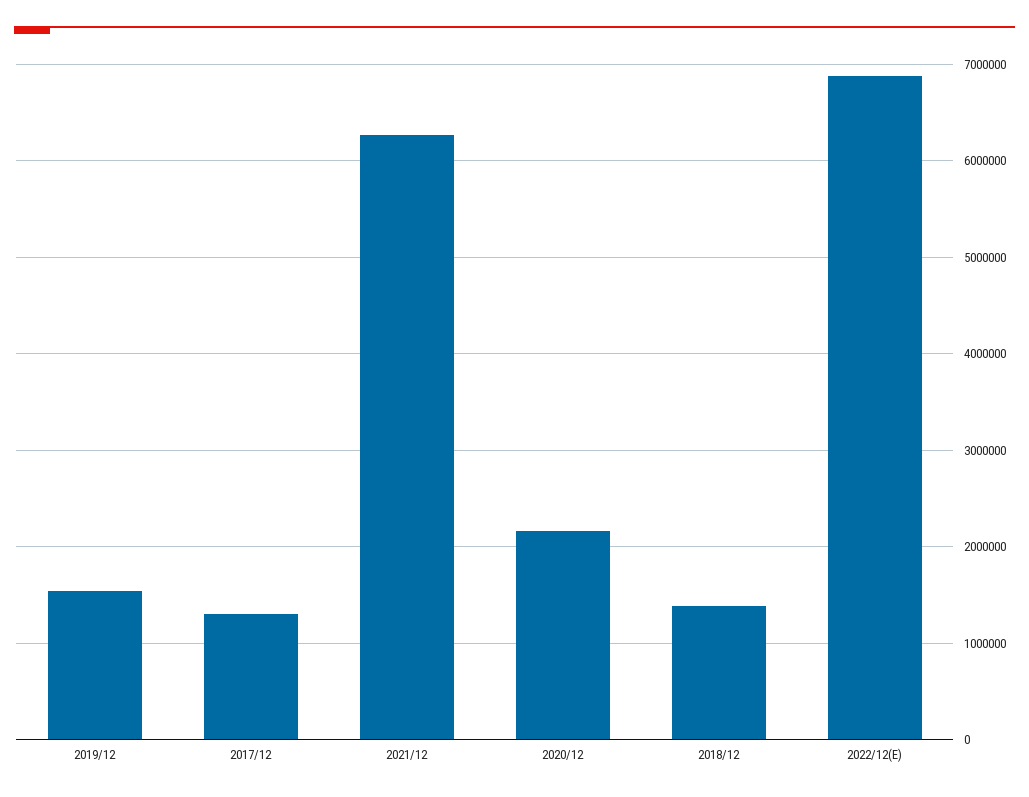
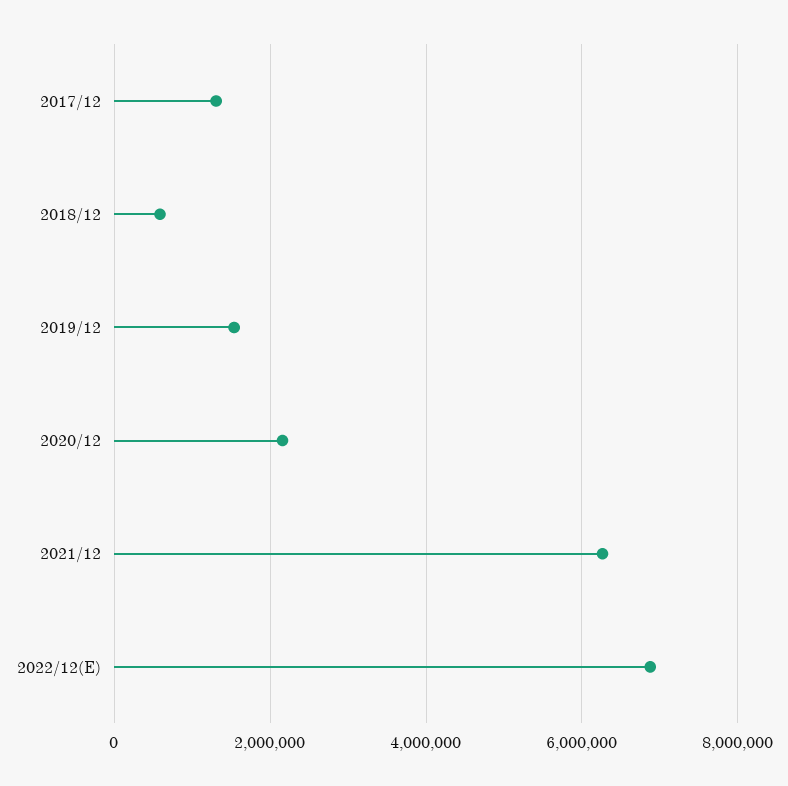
  {
    "2019/12": 1500000,
    "2017/12": 1300000,
    "2021/12": 6300000,
    "2020/12": 2200000,
-   "2018/12": 1400000,
+   "2018/12": 600000,
    "2022/12(E)": 6900000
  }

